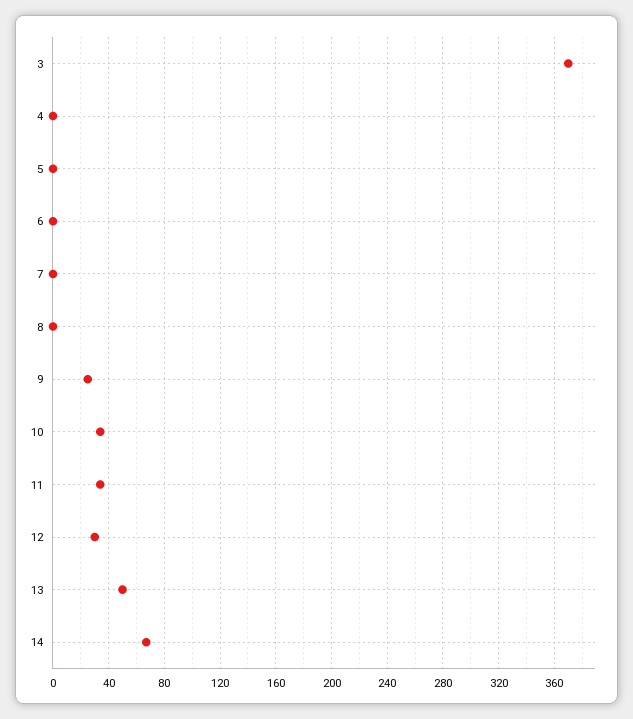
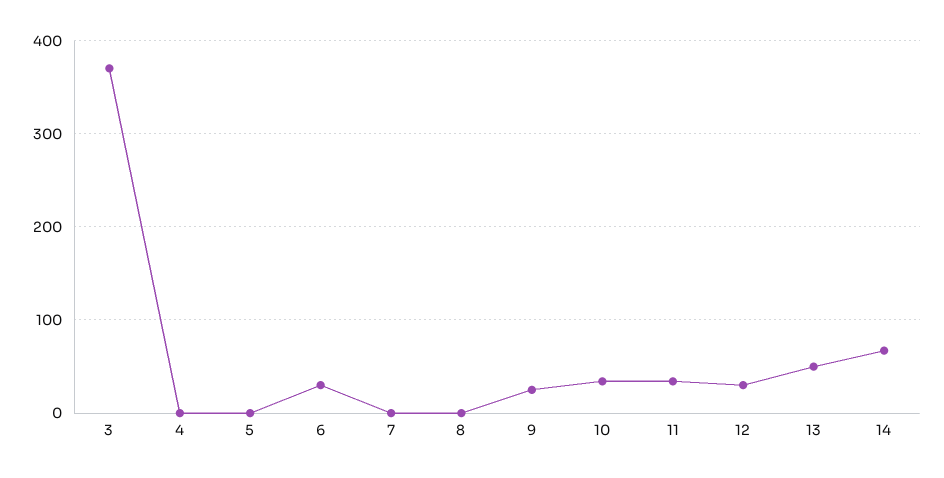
  {
    "3": 370,
    "4": 0,
    "5": 0,
-   "6": 0,
+   "6": 30,
    "7": 0,
    "8": 0,
    "9": 25,
    "10": 35,
    "11": 35,
    "12": 30,
    "13": 50,
    "14": 65
  }

